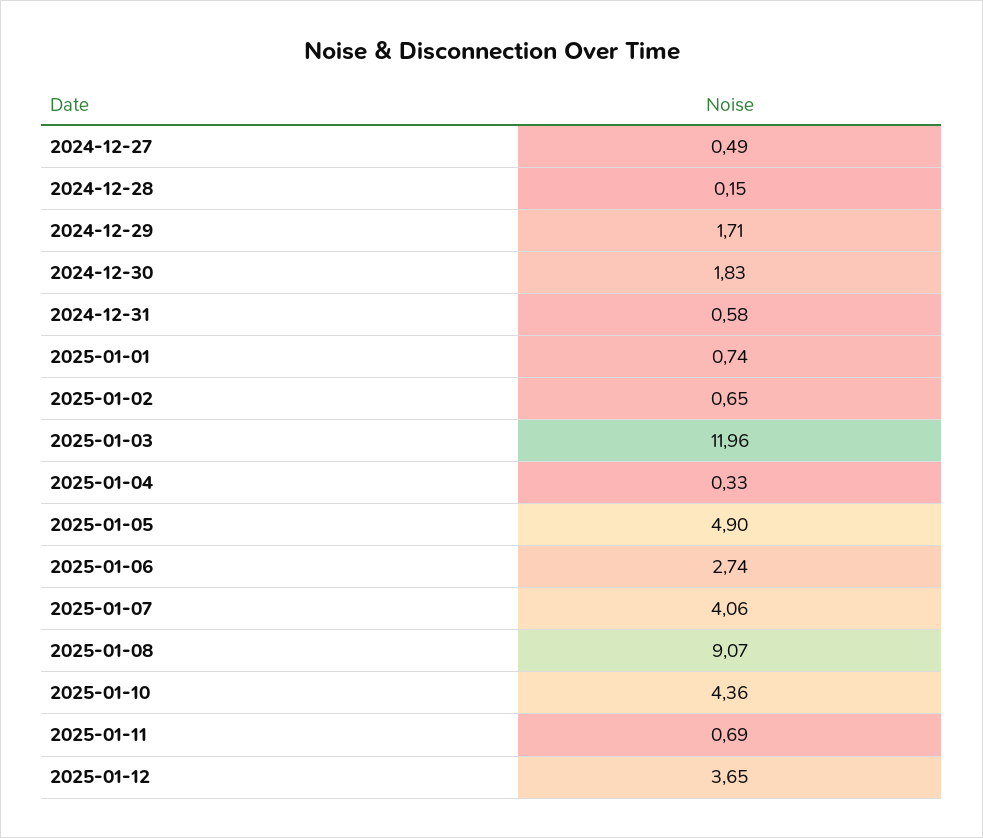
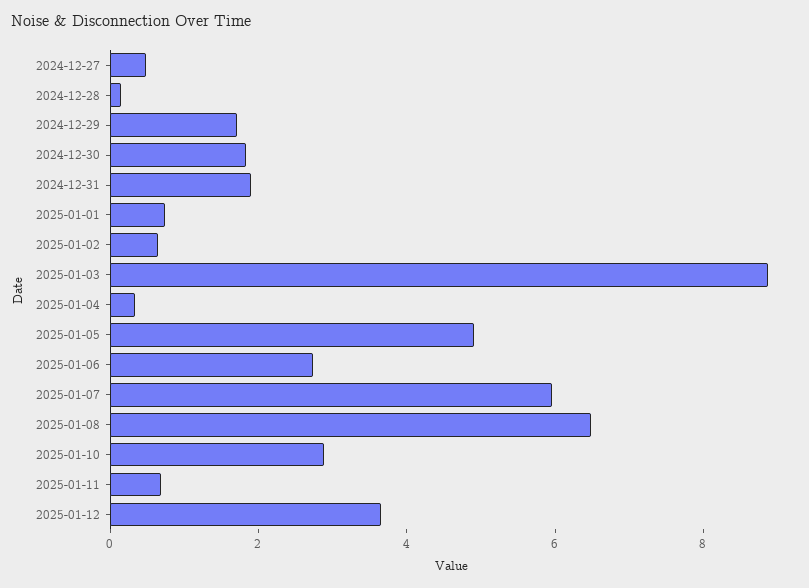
  {
    "2024-12-27": 0.49,
    "2024-12-28": 0.15,
    "2024-12-29": 1.71,
    "2024-12-30": 1.83,
-   "2024-12-31": 0.58,
+   "2024-12-31": 2,
    "2025-01-01": 0.74,
    "2025-01-02": 0.65,
-   "2025-01-03": 11.96,
+   "2025-01-03": 9,
    "2025-01-04": 0.33,
    "2025-01-05": 4.9,
    "2025-01-06": 2.74,
-   "2025-01-07": 4.06,
+   "2025-01-07": 6,
-   "2025-01-08": 9.07,
+   "2025-01-08": 6.5,
-   "2025-01-10": 4.36,
+   "2025-01-10": 3,
    "2025-01-11": 0.69,
    "2025-01-12": 3.65
  }

